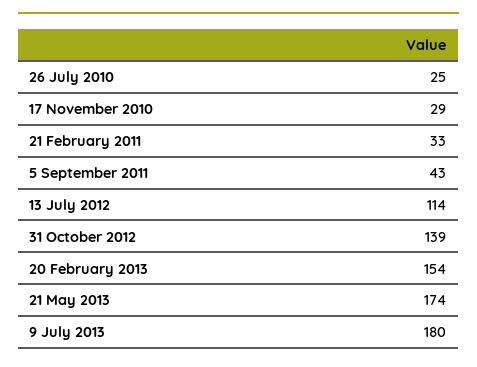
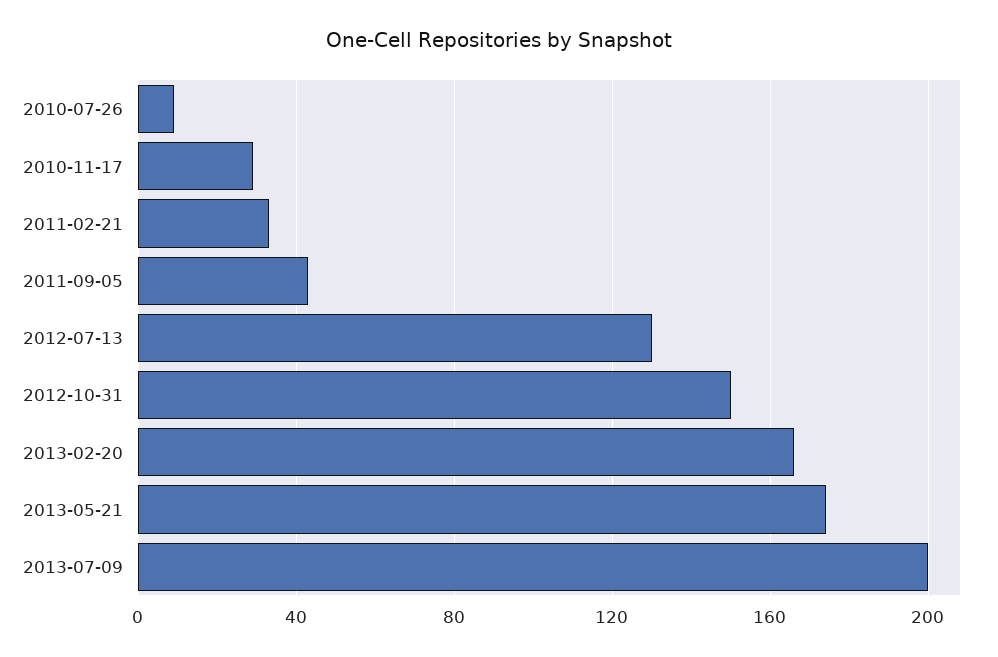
  {
-   "26 July 2010": 25,
+   "26 July 2010": 10,
    "17 November 2010": 29,
    "21 February 2011": 33,
    "5 September 2011": 43,
-   "13 July 2012": 114,
+   "13 July 2012": 130,
-   "31 October 2012": 139,
+   "31 October 2012": 150,
-   "20 February 2013": 154,
+   "20 February 2013": 165,
    "21 May 2013": 174,
-   "9 July 2013": 180
+   "9 July 2013": 200
  }

